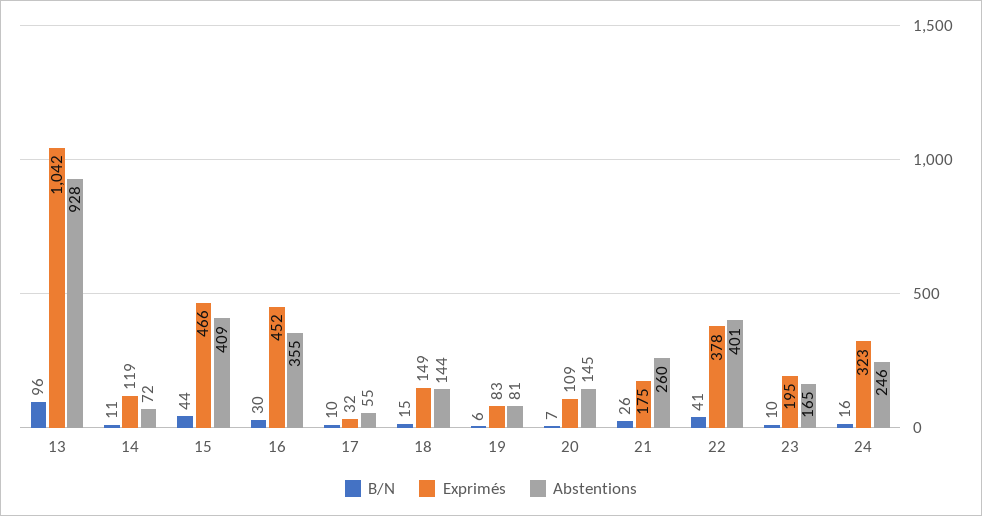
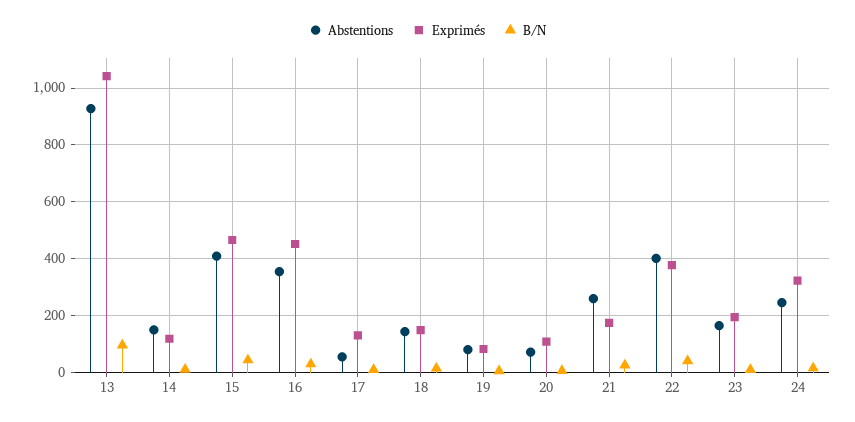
  {
    "B/N": {
      "13": 96,
      "14": 11,
      "15": 44,
      "16": 30,
      "17": 10,
      "18": 15,
      "19": 6,
      "20": 7,
      "21": 26,
      "22": 41,
      "23": 10,
      "24": 16
    },
    "Exprimés": {
      "13": 1042,
      "14": 119,
      "15": 466,
      "16": 452,
-     "17": 32,
+     "17": 125,
      "18": 149,
      "19": 83,
      "20": 109,
      "21": 175,
      "22": 378,
      "23": 195,
      "24": 323
    },
    "Abstentions": {
      "13": 928,
-     "14": 72,
+     "14": 150,
      "15": 409,
      "16": 355,
      "17": 55,
      "18": 144,
      "19": 81,
-     "20": 145,
+     "20": 75,
      "21": 260,
      "22": 401,
      "23": 165,
      "24": 246
    }
  }

